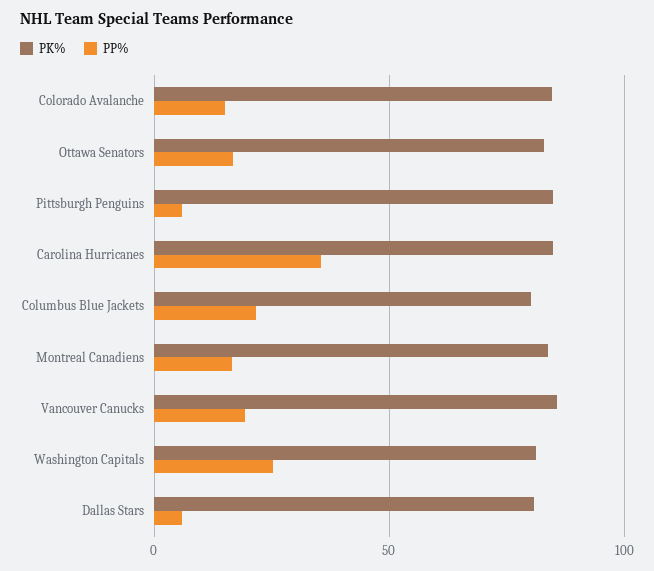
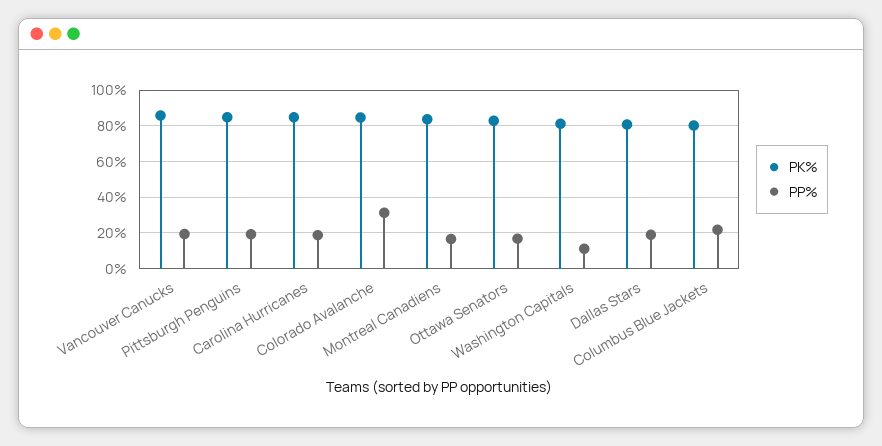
  {
    "PK%": {
      "Colorado Avalanche": 85,
      "Ottawa Senators": 85,
      "Pittsburgh Penguins": 85,
      "Carolina Hurricanes": 85,
      "Columbus Blue Jackets": 80,
      "Montreal Canadiens": 85,
      "Vancouver Canucks": 85,
      "Washington Capitals": 80,
      "Dallas Stars": 80
    },
    "PP%": {
-     "Colorado Avalanche": 15,
+     "Colorado Avalanche": 30,
      "Ottawa Senators": 15,
-     "Pittsburgh Penguins": 5,
+     "Pittsburgh Penguins": 20,
-     "Carolina Hurricanes": 35,
+     "Carolina Hurricanes": 20,
      "Columbus Blue Jackets": 20,
      "Montreal Canadiens": 15,
      "Vancouver Canucks": 20,
-     "Washington Capitals": 25,
+     "Washington Capitals": 10,
-     "Dallas Stars": 5
+     "Dallas Stars": 20
    }
  }

